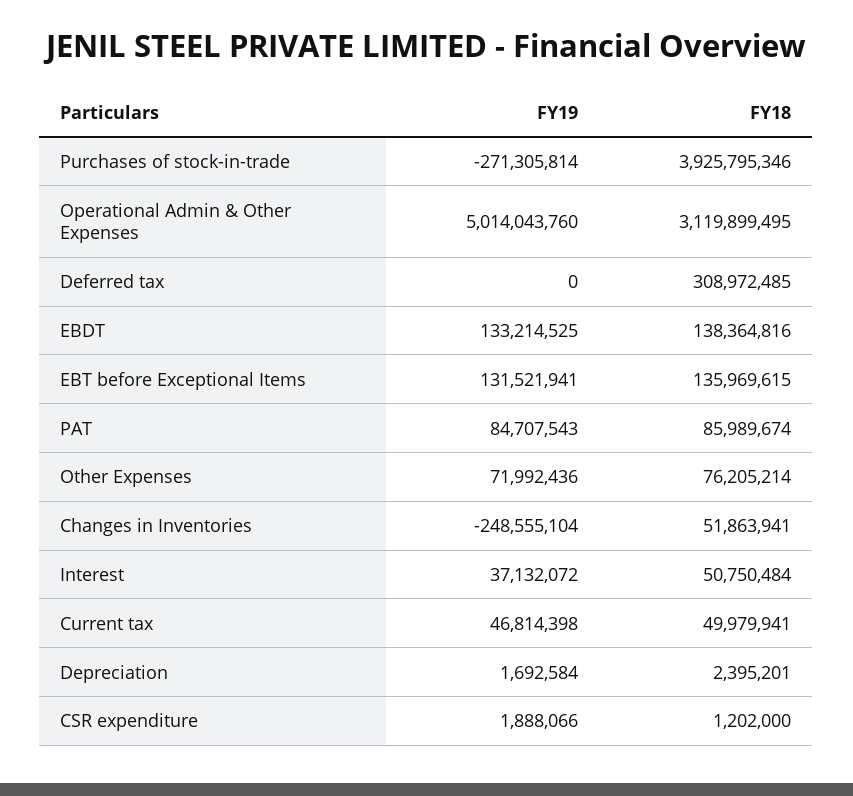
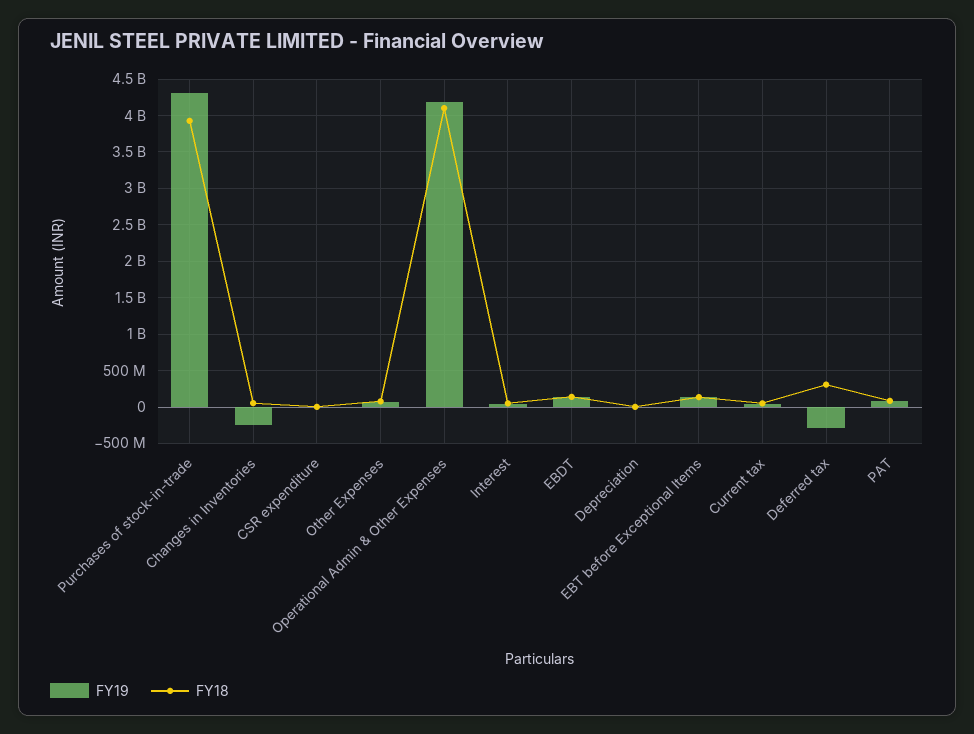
  {
    "FY19": {
-     "Purchases of stock-in-trade": -271305814,
+     "Purchases of stock-in-trade": 4300000000,
-     "Operational Admin & Other Expenses": 5014043760,
+     "Operational Admin & Other Expenses": 4200000000,
-     "Deferred tax": 0,
+     "Deferred tax": -300000000,
      "EBDT": 133214525,
      "EBT before Exceptional Items": 131521941,
      "PAT": 84707543,
      "Other Expenses": 71992436,
      "Changes in Inventories": -248555104,
      "Interest": 37132072,
      "Current tax": 46814398,
      "Depreciation": 1692584,
      "CSR expenditure": 1888066
    },
    "FY18": {
      "Purchases of stock-in-trade": 3925795346,
-     "Operational Admin & Other Expenses": 3119899495,
+     "Operational Admin & Other Expenses": 4100000000,
      "Deferred tax": 308972485,
      "EBDT": 138364816,
      "EBT before Exceptional Items": 135969615,
      "PAT": 85989674,
      "Other Expenses": 76205214,
      "Changes in Inventories": 51863941,
      "Interest": 50750484,
      "Current tax": 49979941,
      "Depreciation": 2395201,
      "CSR expenditure": 1202000
    }
  }

